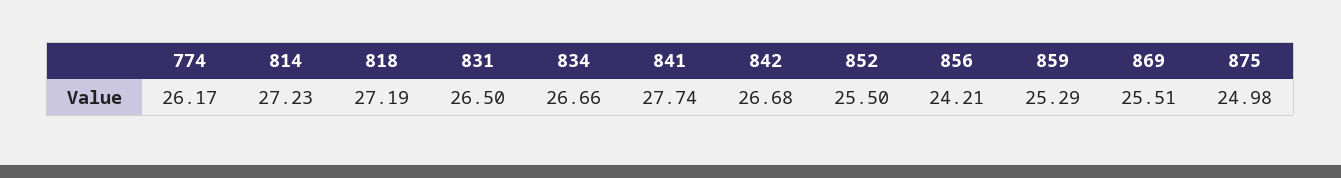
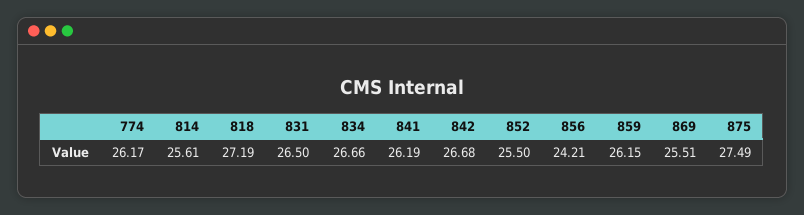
  {
    "774": 26.17,
-   "814": 27.23,
+   "814": 25.61,
    "818": 27.19,
    "831": 26.5,
    "834": 26.66,
-   "841": 27.74,
+   "841": 26.19,
    "842": 26.68,
    "852": 25.5,
    "856": 24.21,
-   "859": 25.29,
+   "859": 26.15,
    "869": 25.51,
-   "875": 24.98
+   "875": 27.49
  }

